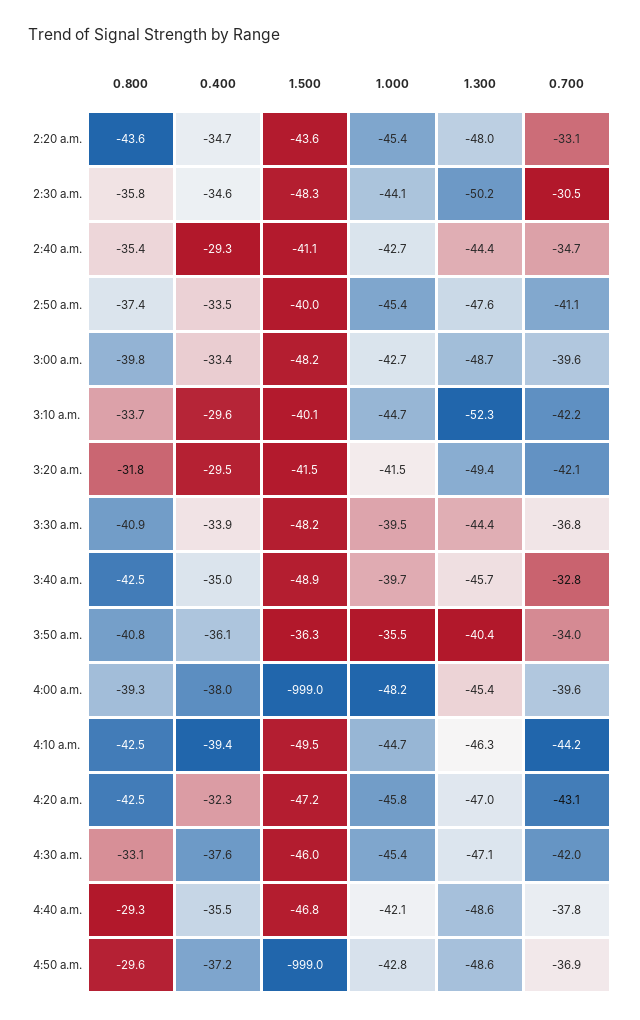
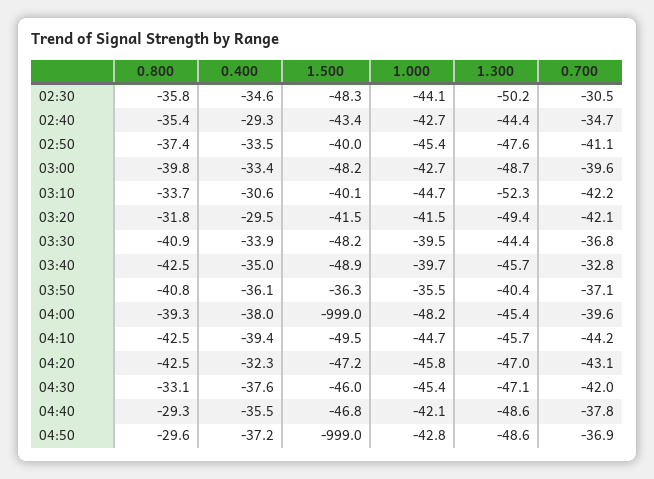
  {
    "0.800": {
-     "2:20 a.m.": -43.6,
      "2:30 a.m.": -35.8,
      "2:40 a.m.": -35.4,
      "2:50 a.m.": -37.4,
      "3:00 a.m.": -39.8,
      "3:10 a.m.": -33.7,
      "3:20 a.m.": -31.8,
      "3:30 a.m.": -40.9,
      "3:40 a.m.": -42.5,
      "3:50 a.m.": -40.8,
      "4:00 a.m.": -39.3,
      "4:10 a.m.": -42.5,
      "4:20 a.m.": -42.5,
      "4:30 a.m.": -33.1,
      "4:40 a.m.": -29.3,
      "4:50 a.m.": -29.6
    },
    "0.400": {
-     "2:20 a.m.": -34.7,
      "2:30 a.m.": -34.6,
      "2:40 a.m.": -29.3,
      "2:50 a.m.": -33.5,
      "3:00 a.m.": -33.4,
-     "3:10 a.m.": -29.6,
+     "3:10 a.m.": -30.6,
      "3:20 a.m.": -29.5,
      "3:30 a.m.": -33.9,
      "3:40 a.m.": -35,
      "3:50 a.m.": -36.1,
      "4:00 a.m.": -38,
      "4:10 a.m.": -39.4,
      "4:20 a.m.": -32.3,
      "4:30 a.m.": -37.6,
      "4:40 a.m.": -35.5,
      "4:50 a.m.": -37.2
    },
    "1.500": {
-     "2:20 a.m.": -43.6,
      "2:30 a.m.": -48.3,
-     "2:40 a.m.": -41.1,
+     "2:40 a.m.": -43.4,
      "2:50 a.m.": -40,
      "3:00 a.m.": -48.2,
      "3:10 a.m.": -40.1,
      "3:20 a.m.": -41.5,
      "3:30 a.m.": -48.2,
      "3:40 a.m.": -48.9,
      "3:50 a.m.": -36.3,
      "4:00 a.m.": -999,
      "4:10 a.m.": -49.5,
      "4:20 a.m.": -47.2,
      "4:30 a.m.": -46,
      "4:40 a.m.": -46.8,
      "4:50 a.m.": -999
    },
    "1.000": {
-     "2:20 a.m.": -45.4,
      "2:30 a.m.": -44.1,
      "2:40 a.m.": -42.7,
      "2:50 a.m.": -45.4,
      "3:00 a.m.": -42.7,
      "3:10 a.m.": -44.7,
      "3:20 a.m.": -41.5,
      "3:30 a.m.": -39.5,
      "3:40 a.m.": -39.7,
      "3:50 a.m.": -35.5,
      "4:00 a.m.": -48.2,
      "4:10 a.m.": -44.7,
      "4:20 a.m.": -45.8,
      "4:30 a.m.": -45.4,
      "4:40 a.m.": -42.1,
      "4:50 a.m.": -42.8
    },
    "1.300": {
-     "2:20 a.m.": -48,
      "2:30 a.m.": -50.2,
      "2:40 a.m.": -44.4,
      "2:50 a.m.": -47.6,
      "3:00 a.m.": -48.7,
      "3:10 a.m.": -52.3,
      "3:20 a.m.": -49.4,
      "3:30 a.m.": -44.4,
      "3:40 a.m.": -45.7,
      "3:50 a.m.": -40.4,
      "4:00 a.m.": -45.4,
-     "4:10 a.m.": -46.3,
+     "4:10 a.m.": -45.7,
      "4:20 a.m.": -47,
      "4:30 a.m.": -47.1,
      "4:40 a.m.": -48.6,
      "4:50 a.m.": -48.6
    },
    "0.700": {
-     "2:20 a.m.": -33.1,
      "2:30 a.m.": -30.5,
      "2:40 a.m.": -34.7,
      "2:50 a.m.": -41.1,
      "3:00 a.m.": -39.6,
      "3:10 a.m.": -42.2,
      "3:20 a.m.": -42.1,
      "3:30 a.m.": -36.8,
      "3:40 a.m.": -32.8,
-     "3:50 a.m.": -34,
+     "3:50 a.m.": -37.1,
      "4:00 a.m.": -39.6,
      "4:10 a.m.": -44.2,
      "4:20 a.m.": -43.1,
      "4:30 a.m.": -42,
      "4:40 a.m.": -37.8,
      "4:50 a.m.": -36.9
    }
  }

